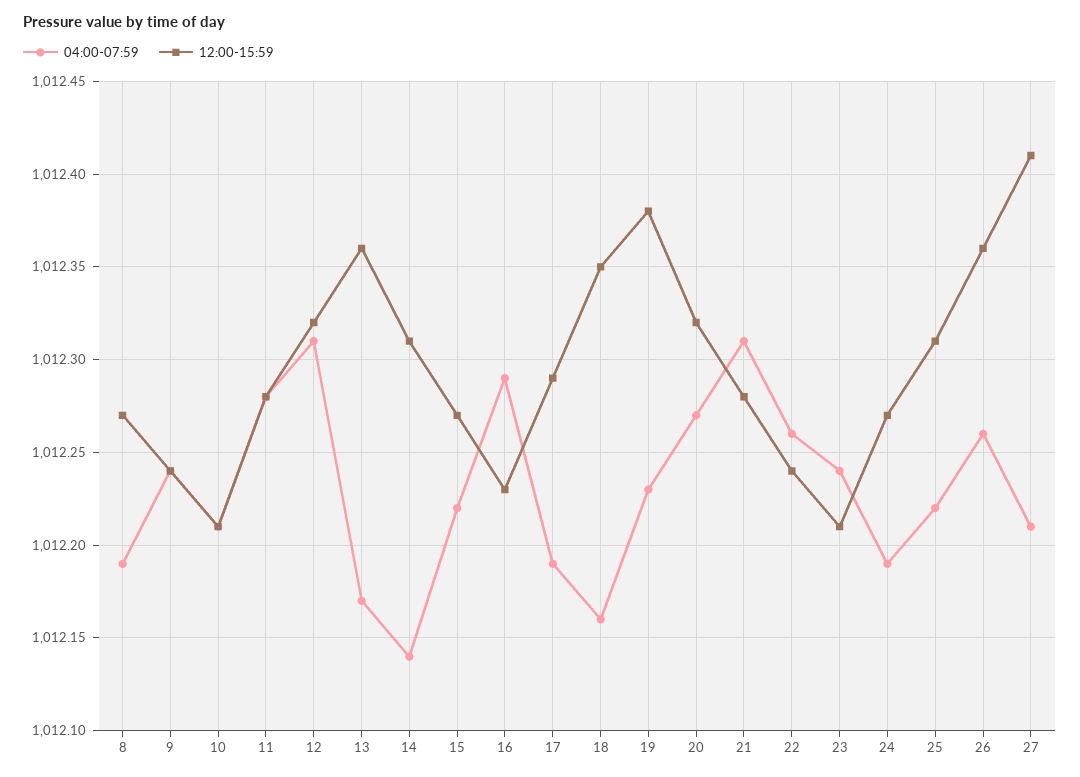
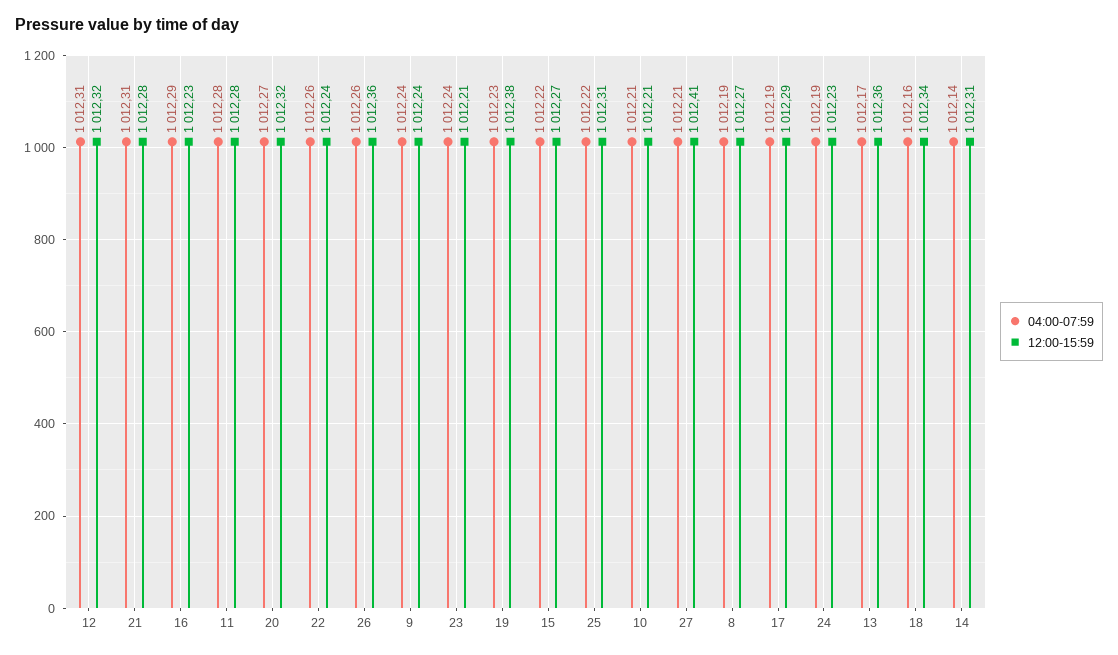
  {
    "04:00-07:59": {
      "8": 1012.19,
      "9": 1012.24,
      "10": 1012.21,
      "11": 1012.28,
      "12": 1012.31,
      "13": 1012.17,
      "14": 1012.14,
      "15": 1012.22,
      "16": 1012.29,
      "17": 1012.19,
      "18": 1012.16,
      "19": 1012.23,
      "20": 1012.27,
      "21": 1012.31,
      "22": 1012.26,
      "23": 1012.24,
      "24": 1012.19,
      "25": 1012.22,
      "26": 1012.26,
      "27": 1012.21
    },
    "12:00-15:59": {
      "8": 1012.27,
      "9": 1012.24,
      "10": 1012.21,
      "11": 1012.28,
      "12": 1012.32,
      "13": 1012.36,
      "14": 1012.31,
      "15": 1012.27,
      "16": 1012.23,
      "17": 1012.29,
-     "18": 1012.35,
+     "18": 1012.34,
      "19": 1012.38,
      "20": 1012.32,
      "21": 1012.28,
      "22": 1012.24,
      "23": 1012.21,
-     "24": 1012.27,
+     "24": 1012.23,
      "25": 1012.31,
      "26": 1012.36,
      "27": 1012.41
    }
  }

